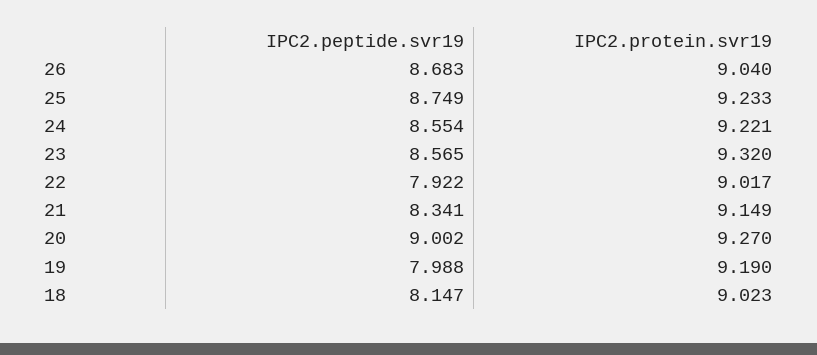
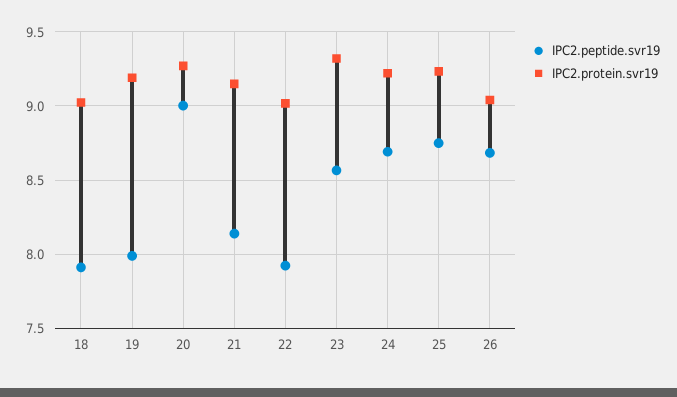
  {
    "IPC2.peptide.svr19": {
      "26": 8.683,
      "25": 8.749,
-     "24": 8.554,
+     "24": 8.7,
      "23": 8.565,
      "22": 7.922,
-     "21": 8.341,
+     "21": 8.15,
      "20": 9.002,
      "19": 7.988,
-     "18": 8.147
+     "18": 7.9
    },
    "IPC2.protein.svr19": {
      "26": 9.04,
      "25": 9.233,
      "24": 9.221,
      "23": 9.32,
      "22": 9.017,
      "21": 9.149,
      "20": 9.27,
      "19": 9.19,
      "18": 9.023
    }
  }

